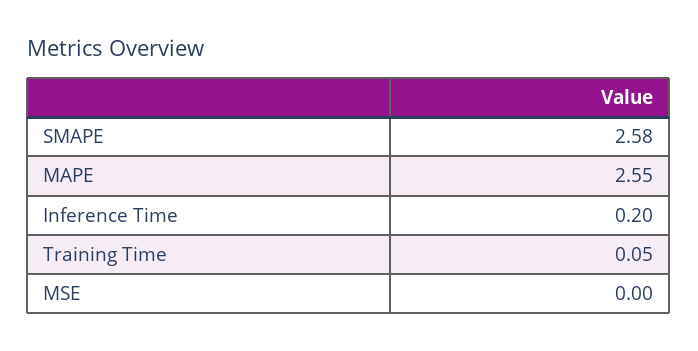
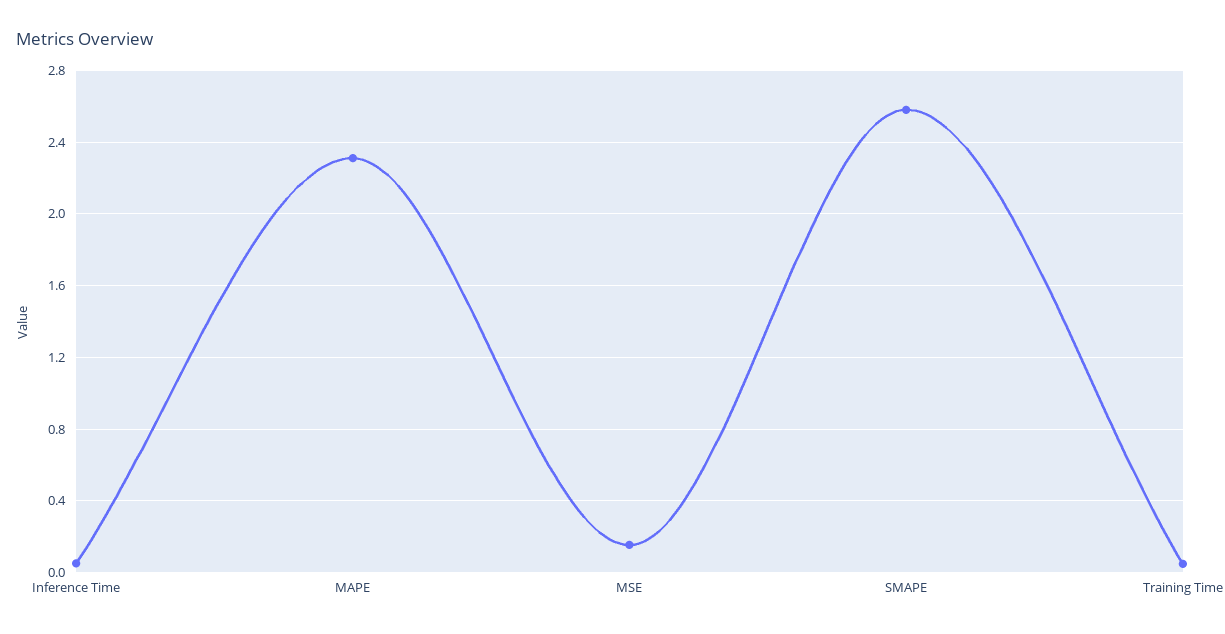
  {
    "SMAPE": 2.58,
-   "MAPE": 2.55,
+   "MAPE": 2.3,
-   "Inference Time": 0.2,
+   "Inference Time": 0.05,
    "Training Time": 0.05,
-   "MSE": 0
+   "MSE": 0.15
  }

